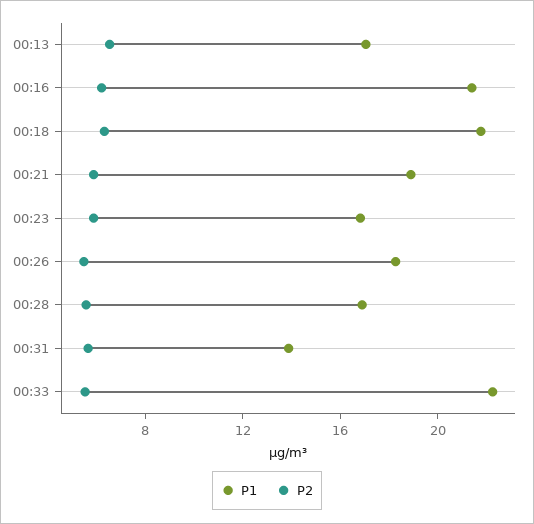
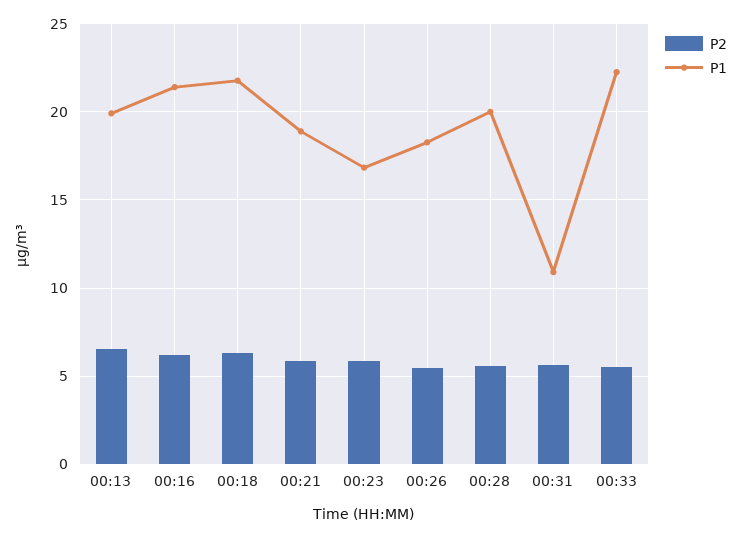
  {
    "P1": {
-     "00:13": 17,
+     "00:13": 20,
      "00:16": 21.5,
      "00:18": 22,
      "00:21": 19,
      "00:23": 17,
      "00:26": 18.5,
-     "00:28": 17,
+     "00:28": 20,
-     "00:31": 14,
+     "00:31": 11,
      "00:33": 22.5
    },
    "P2": {
      "00:13": 6.5,
      "00:16": 6,
      "00:18": 6.5,
      "00:21": 6,
      "00:23": 6,
      "00:26": 5.5,
      "00:28": 5.5,
      "00:31": 5.5,
      "00:33": 5.5
    }
  }

